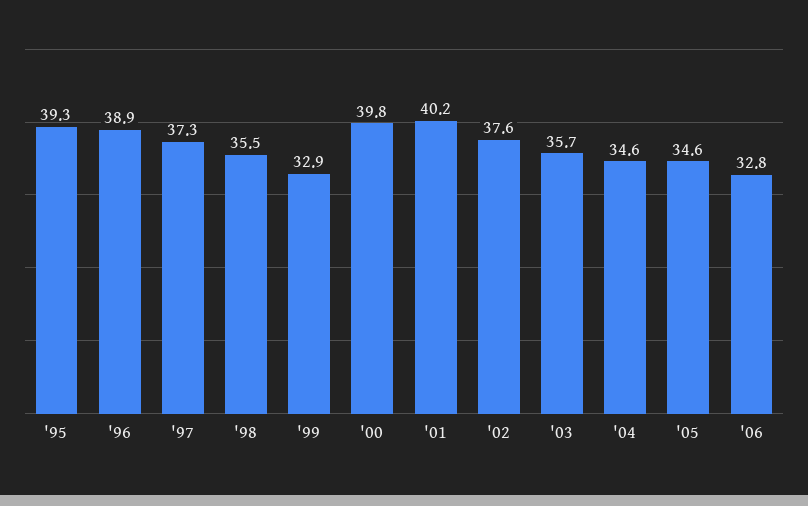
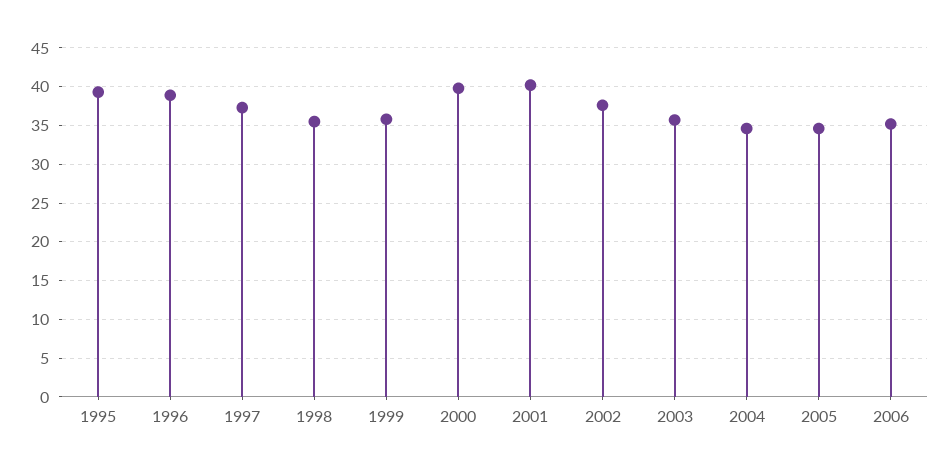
  {
    "'95": 39.3,
    "'96": 38.9,
    "'97": 37.3,
    "'98": 35.5,
-   "'99": 32.9,
+   "'99": 36,
    "'00": 39.8,
    "'01": 40.2,
    "'02": 37.6,
    "'03": 35.7,
    "'04": 34.6,
    "'05": 34.6,
-   "'06": 32.8
+   "'06": 35
  }

